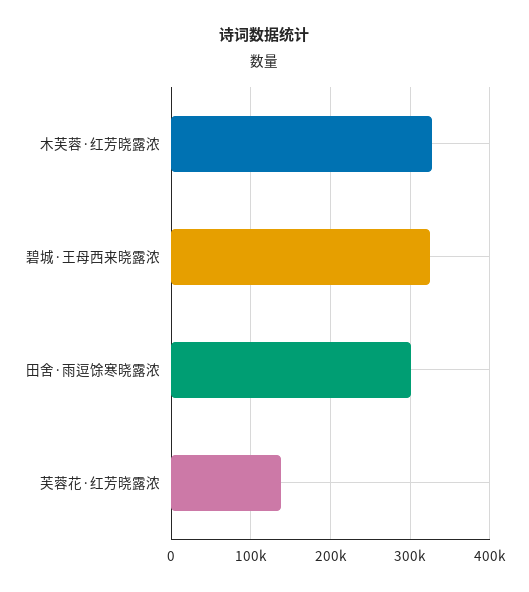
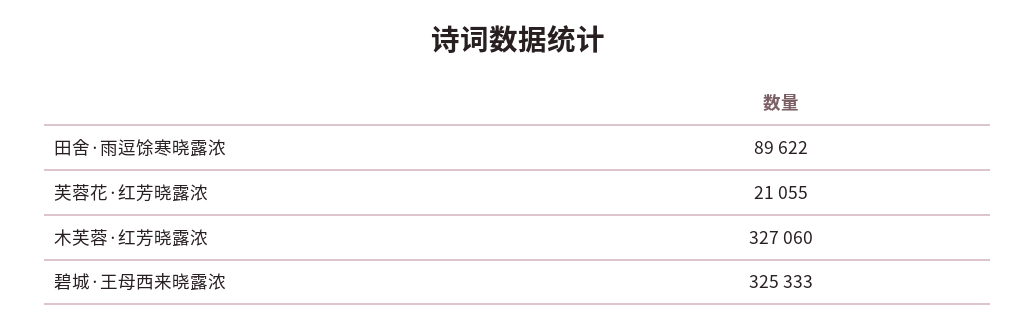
  {
    "木芙蓉·红芳晓露浓": 327060,
    "碧城·王母西来晓露浓": 325333,
-   "田舍·雨逗馀寒晓露浓": 300000,
+   "田舍·雨逗馀寒晓露浓": 89622,
-   "芙蓉花·红芳晓露浓": 140000
+   "芙蓉花·红芳晓露浓": 21055
  }

